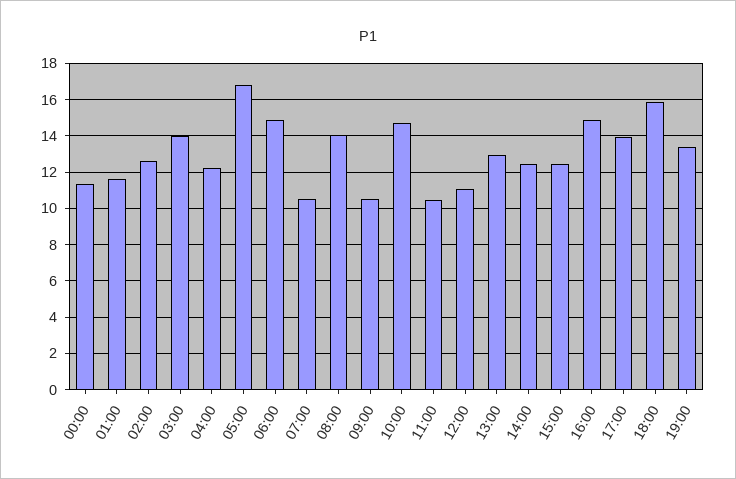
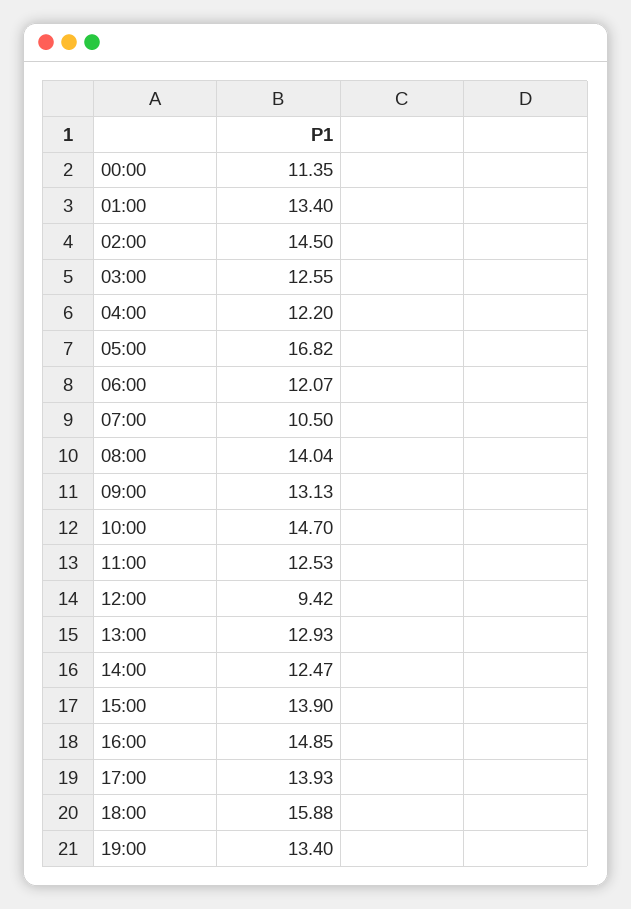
  {
    "00:00": 11.35,
-   "01:00": 11.5,
+   "01:00": 13.4,
-   "02:00": 12.5,
+   "02:00": 14.5,
-   "03:00": 14,
+   "03:00": 12.55,
    "04:00": 12.2,
    "05:00": 16.82,
-   "06:00": 15,
+   "06:00": 12.07,
    "07:00": 10.5,
    "08:00": 14.04,
-   "09:00": 10.5,
+   "09:00": 13.13,
    "10:00": 14.7,
-   "11:00": 10.5,
+   "11:00": 12.53,
-   "12:00": 11,
+   "12:00": 9.42,
    "13:00": 12.93,
    "14:00": 12.47,
-   "15:00": 12.5,
+   "15:00": 13.9,
    "16:00": 14.85,
    "17:00": 13.93,
    "18:00": 15.88,
    "19:00": 13.4
  }

